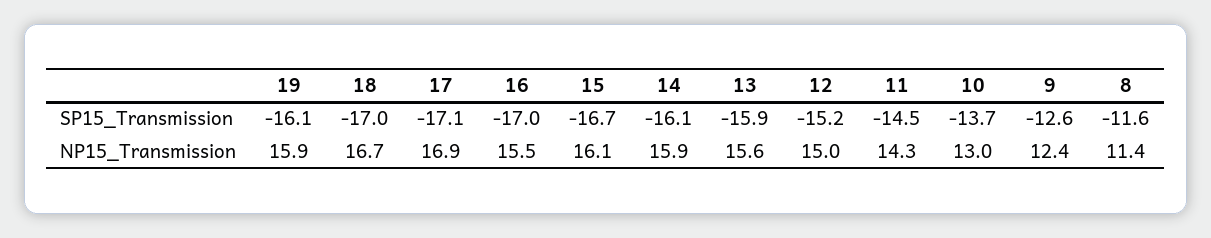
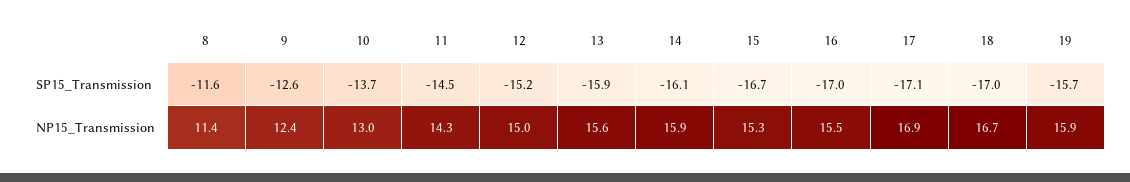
  {
    "19": {
-     "SP15_Transmission": -16.1,
+     "SP15_Transmission": -15.7,
      "NP15_Transmission": 15.9
    },
    "18": {
      "SP15_Transmission": -17,
      "NP15_Transmission": 16.7
    },
    "17": {
      "SP15_Transmission": -17.1,
      "NP15_Transmission": 16.9
    },
    "16": {
      "SP15_Transmission": -17,
      "NP15_Transmission": 15.5
    },
    "15": {
      "SP15_Transmission": -16.7,
-     "NP15_Transmission": 16.1
+     "NP15_Transmission": 15.3
    },
    "14": {
      "SP15_Transmission": -16.1,
      "NP15_Transmission": 15.9
    },
    "13": {
      "SP15_Transmission": -15.9,
      "NP15_Transmission": 15.6
    },
    "12": {
      "SP15_Transmission": -15.2,
      "NP15_Transmission": 15
    },
    "11": {
      "SP15_Transmission": -14.5,
      "NP15_Transmission": 14.3
    },
    "10": {
      "SP15_Transmission": -13.7,
      "NP15_Transmission": 13
    },
    "9": {
      "SP15_Transmission": -12.6,
      "NP15_Transmission": 12.4
    },
    "8": {
      "SP15_Transmission": -11.6,
      "NP15_Transmission": 11.4
    }
  }

